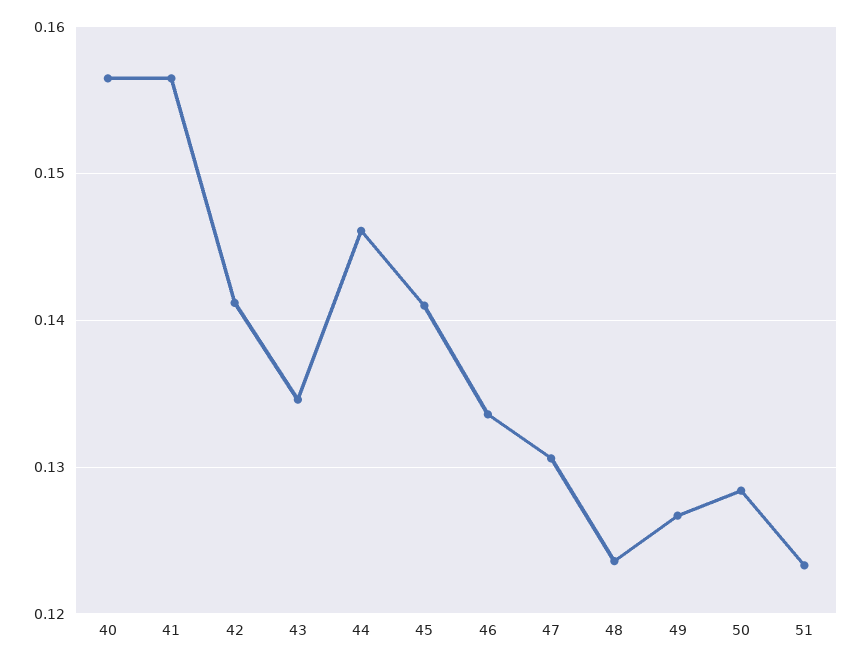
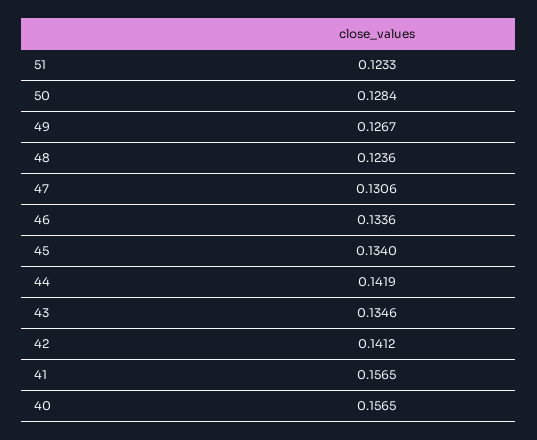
  {
    "40": 0.1565,
    "41": 0.1565,
    "42": 0.1412,
    "43": 0.1346,
-   "44": 0.146,
+   "44": 0.1419,
-   "45": 0.141,
+   "45": 0.134,
    "46": 0.1336,
    "47": 0.1306,
    "48": 0.1236,
    "49": 0.1267,
    "50": 0.1284,
    "51": 0.1233
  }

